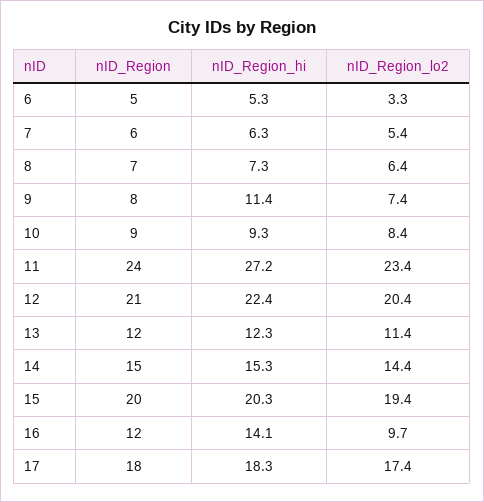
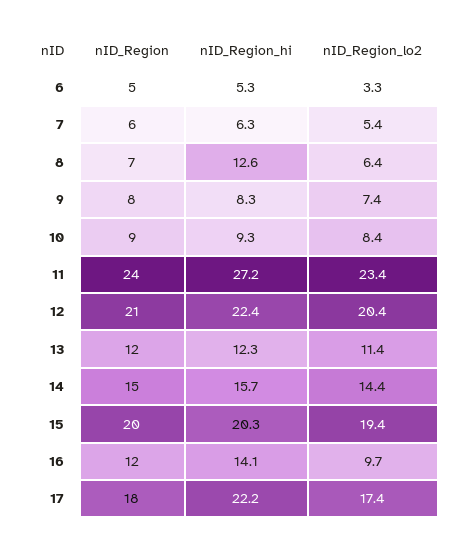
  {
    "nID_Region": {
      "6": 5,
      "7": 6,
      "8": 7,
      "9": 8,
      "10": 9,
      "11": 24,
      "12": 21,
      "13": 12,
      "14": 15,
      "15": 20,
      "16": 12,
      "17": 18
    },
    "nID_Region_hi": {
      "6": 5.3,
      "7": 6.3,
-     "8": 7.3,
+     "8": 12.6,
-     "9": 11.4,
+     "9": 8.3,
      "10": 9.3,
      "11": 27.2,
      "12": 22.4,
      "13": 12.3,
-     "14": 15.3,
+     "14": 15.7,
      "15": 20.3,
      "16": 14.1,
-     "17": 18.3
+     "17": 22.2
    },
    "nID_Region_lo2": {
      "6": 3.3,
      "7": 5.4,
      "8": 6.4,
      "9": 7.4,
      "10": 8.4,
      "11": 23.4,
      "12": 20.4,
      "13": 11.4,
      "14": 14.4,
      "15": 19.4,
      "16": 9.7,
      "17": 17.4
    }
  }

